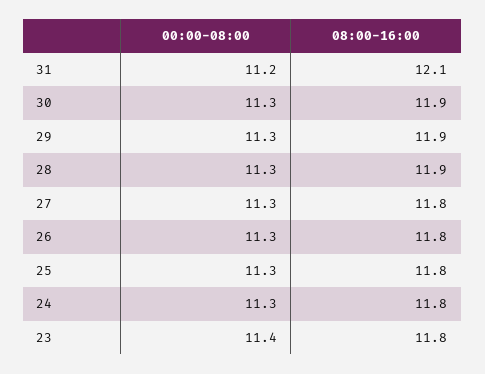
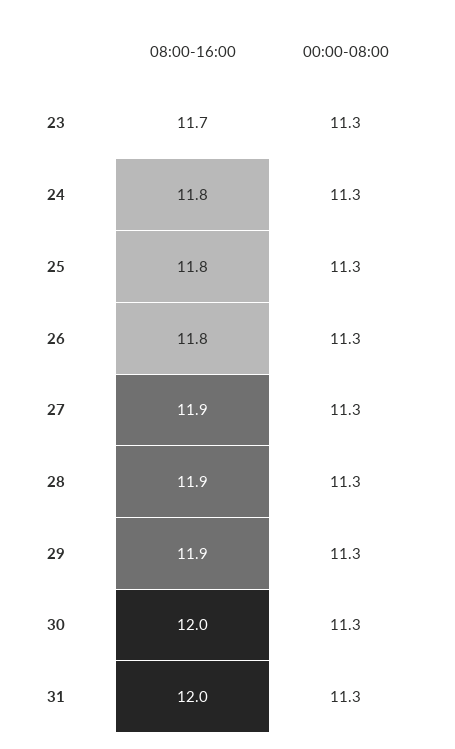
  {
    "00:00-08:00": {
-     "31": 11.2,
+     "31": 11.3,
      "30": 11.3,
      "29": 11.3,
      "28": 11.3,
      "27": 11.3,
      "26": 11.3,
      "25": 11.3,
      "24": 11.3,
-     "23": 11.4
+     "23": 11.3
    },
    "08:00-16:00": {
-     "31": 12.1,
+     "31": 12,
-     "30": 11.9,
+     "30": 12,
      "29": 11.9,
      "28": 11.9,
-     "27": 11.8,
+     "27": 11.9,
      "26": 11.8,
      "25": 11.8,
      "24": 11.8,
-     "23": 11.8
+     "23": 11.7
    }
  }

